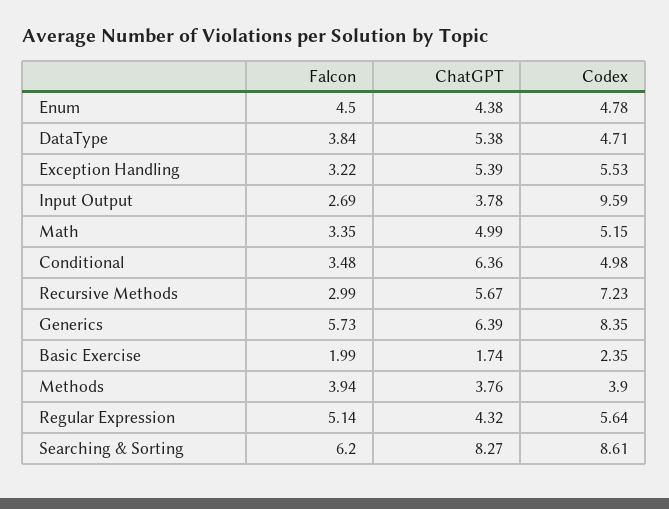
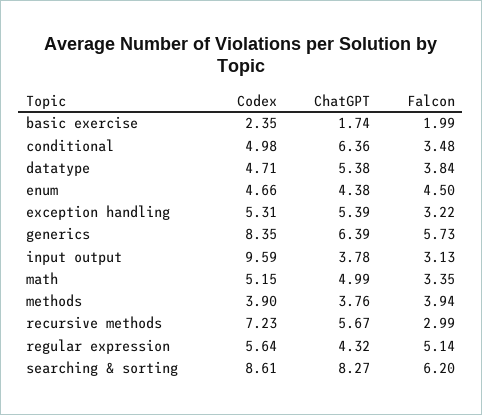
  {
    "Falcon": {
      "Enum": 4.5,
      "DataType": 3.84,
      "Exception Handling": 3.22,
-     "Input Output": 2.69,
+     "Input Output": 3.13,
      "Math": 3.35,
      "Conditional": 3.48,
      "Recursive Methods": 2.99,
      "Generics": 5.73,
      "Basic Exercise": 1.99,
      "Methods": 3.94,
      "Regular Expression": 5.14,
      "Searching & Sorting": 6.2
    },
    "ChatGPT": {
      "Enum": 4.38,
      "DataType": 5.38,
      "Exception Handling": 5.39,
      "Input Output": 3.78,
      "Math": 4.99,
      "Conditional": 6.36,
      "Recursive Methods": 5.67,
      "Generics": 6.39,
      "Basic Exercise": 1.74,
      "Methods": 3.76,
      "Regular Expression": 4.32,
      "Searching & Sorting": 8.27
    },
    "Codex": {
-     "Enum": 4.78,
+     "Enum": 4.66,
      "DataType": 4.71,
-     "Exception Handling": 5.53,
+     "Exception Handling": 5.31,
      "Input Output": 9.59,
      "Math": 5.15,
      "Conditional": 4.98,
      "Recursive Methods": 7.23,
      "Generics": 8.35,
      "Basic Exercise": 2.35,
      "Methods": 3.9,
      "Regular Expression": 5.64,
      "Searching & Sorting": 8.61
    }
  }

